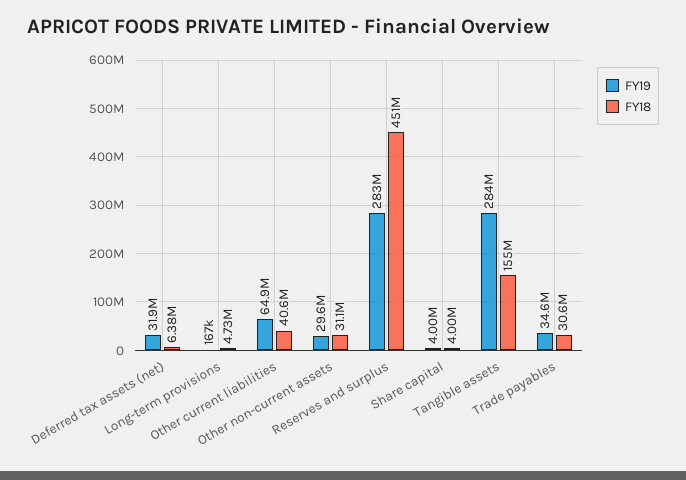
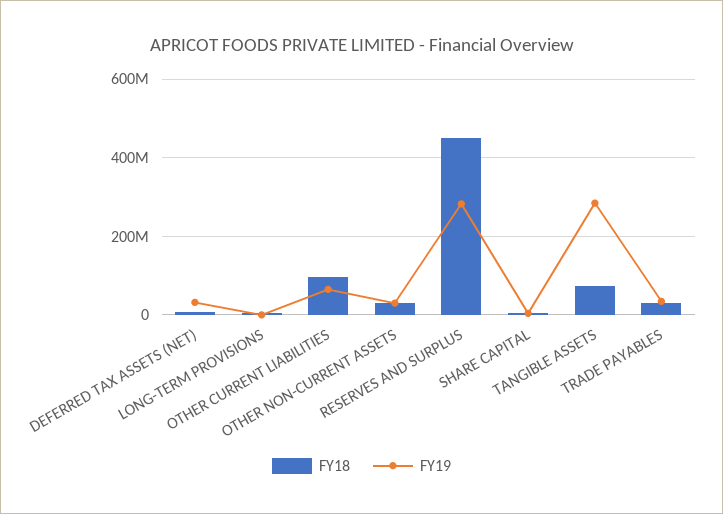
  {
    "FY19": {
      "Deferred tax assets (net)": 31900000,
      "Long-term provisions": 167000,
      "Other current liabilities": 64900000,
      "Other non-current assets": 29600000,
      "Reserves and surplus": 283000000,
      "Share capital": 4000000,
      "Tangible assets": 284000000,
      "Trade payables": 34600000
    },
    "FY18": {
      "Deferred tax assets (net)": 6380000,
      "Long-term provisions": 4730000,
-     "Other current liabilities": 40600000,
+     "Other current liabilities": 100000000,
      "Other non-current assets": 31100000,
      "Reserves and surplus": 451000000,
      "Share capital": 4000000,
-     "Tangible assets": 155000000,
+     "Tangible assets": 80000000,
      "Trade payables": 30600000
    }
  }

